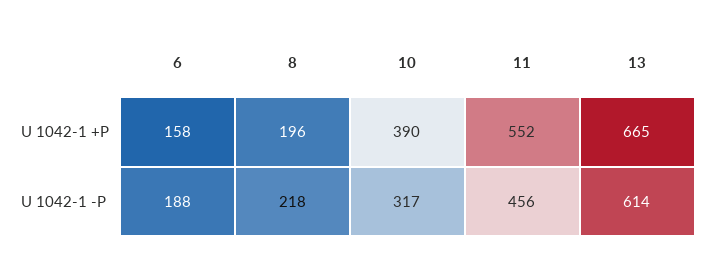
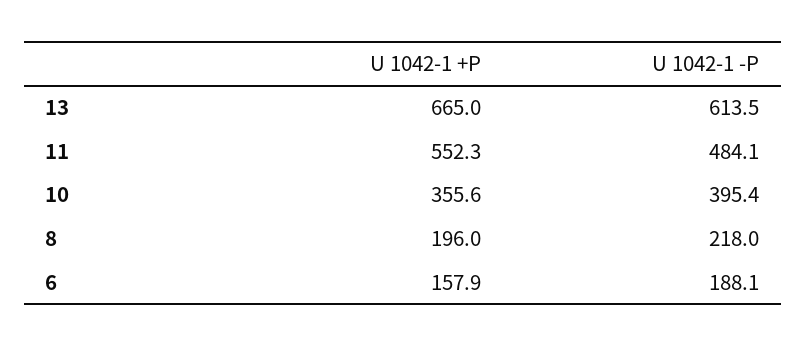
  {
    "6": {
      "U 1042-1 +P": 157.9,
      "U 1042-1 -P": 188.1
    },
    "8": {
      "U 1042-1 +P": 196,
      "U 1042-1 -P": 218
    },
    "10": {
-     "U 1042-1 +P": 390,
+     "U 1042-1 +P": 355.6,
-     "U 1042-1 -P": 317
+     "U 1042-1 -P": 395.4
    },
    "11": {
      "U 1042-1 +P": 552.3,
-     "U 1042-1 -P": 456
+     "U 1042-1 -P": 484.1
    },
    "13": {
      "U 1042-1 +P": 665,
      "U 1042-1 -P": 613.5
    }
  }

